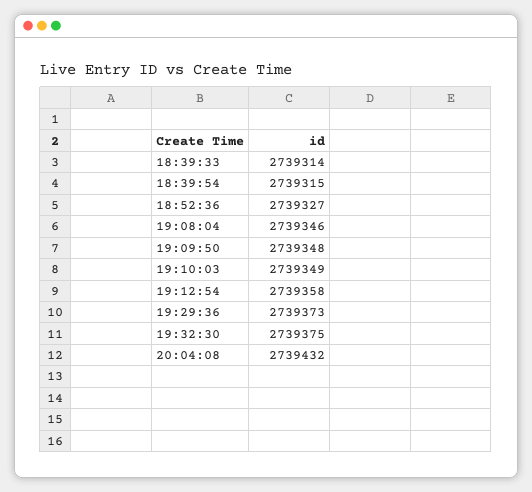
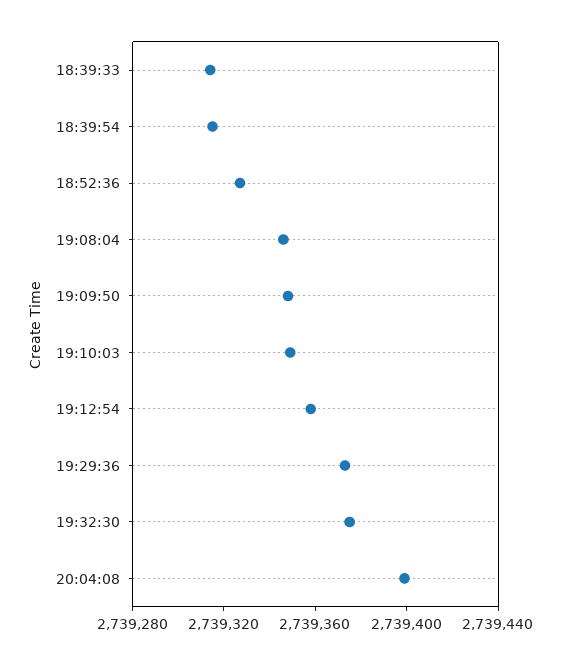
  {
    "18:39:33": 2739314,
    "18:39:54": 2739315,
    "18:52:36": 2739327,
    "19:08:04": 2739346,
    "19:09:50": 2739348,
    "19:10:03": 2739349,
    "19:12:54": 2739358,
    "19:29:36": 2739373,
    "19:32:30": 2739375,
-   "20:04:08": 2739432
+   "20:04:08": 2739400
  }

